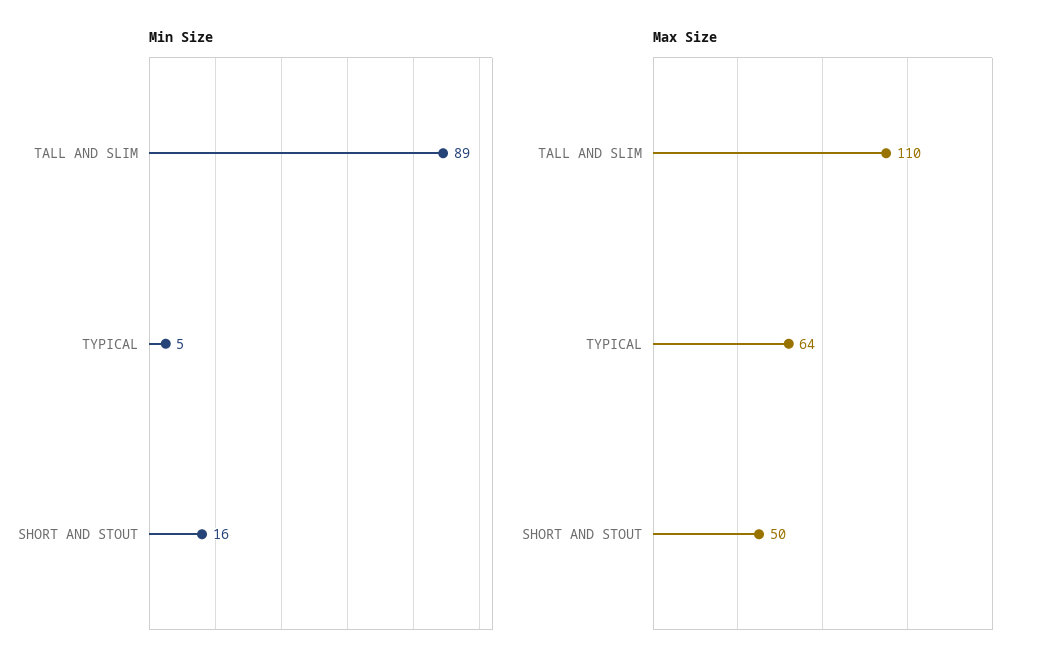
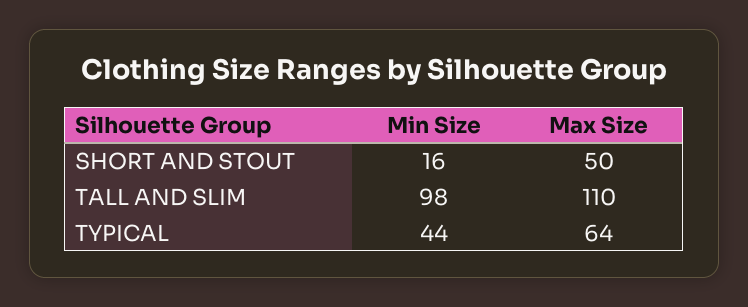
  {
    "Min Size": {
-     "TALL AND SLIM": 89,
+     "TALL AND SLIM": 98,
-     "TYPICAL": 5,
+     "TYPICAL": 44,
      "SHORT AND STOUT": 16
    },
    "Max Size": {
      "TALL AND SLIM": 110,
      "TYPICAL": 64,
      "SHORT AND STOUT": 50
    }
  }

